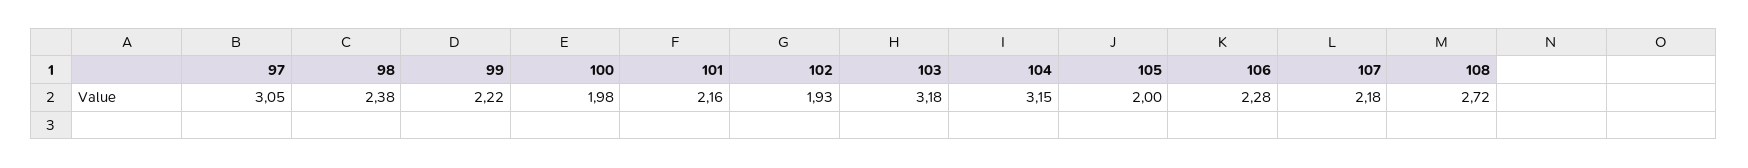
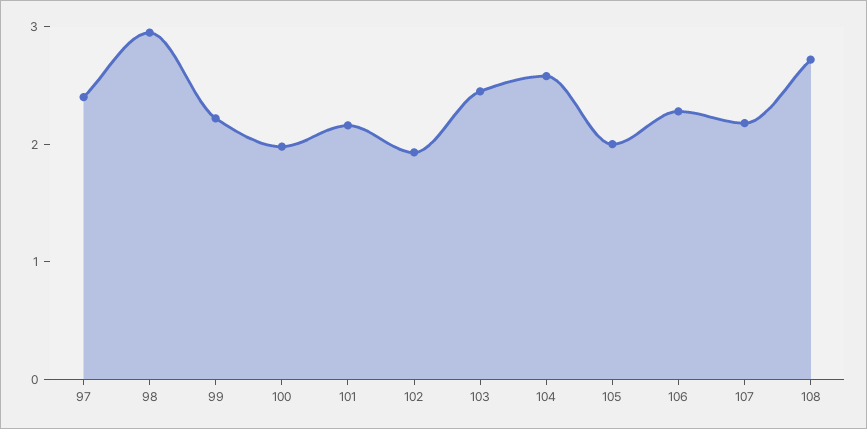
  {
-   "97": 3.05,
+   "97": 2.4,
-   "98": 2.38,
+   "98": 3,
    "99": 2.22,
    "100": 1.98,
    "101": 2.16,
    "102": 1.93,
-   "103": 3.18,
+   "103": 2.4,
-   "104": 3.15,
+   "104": 2.6,
    "105": 2,
    "106": 2.28,
    "107": 2.18,
    "108": 2.72
  }

